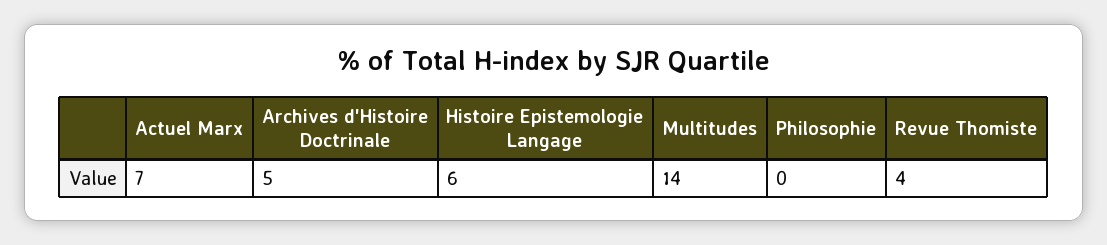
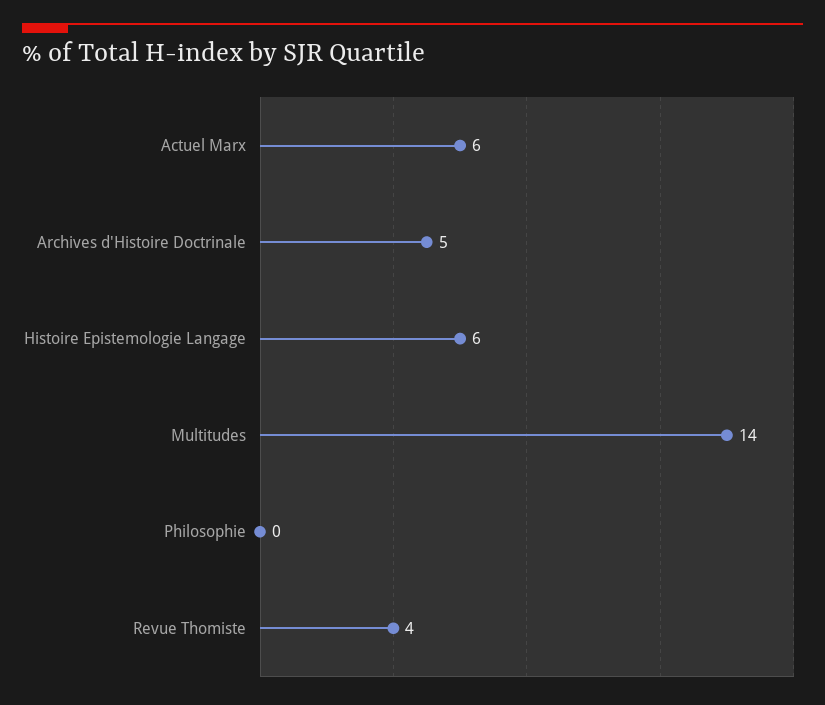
  {
-   "Actuel Marx": 7,
+   "Actuel Marx": 6,
    "Archives d'Histoire Doctrinale": 5,
    "Histoire Epistemologie Langage": 6,
    "Multitudes": 14,
    "Philosophie": 0,
    "Revue Thomiste": 4
  }

